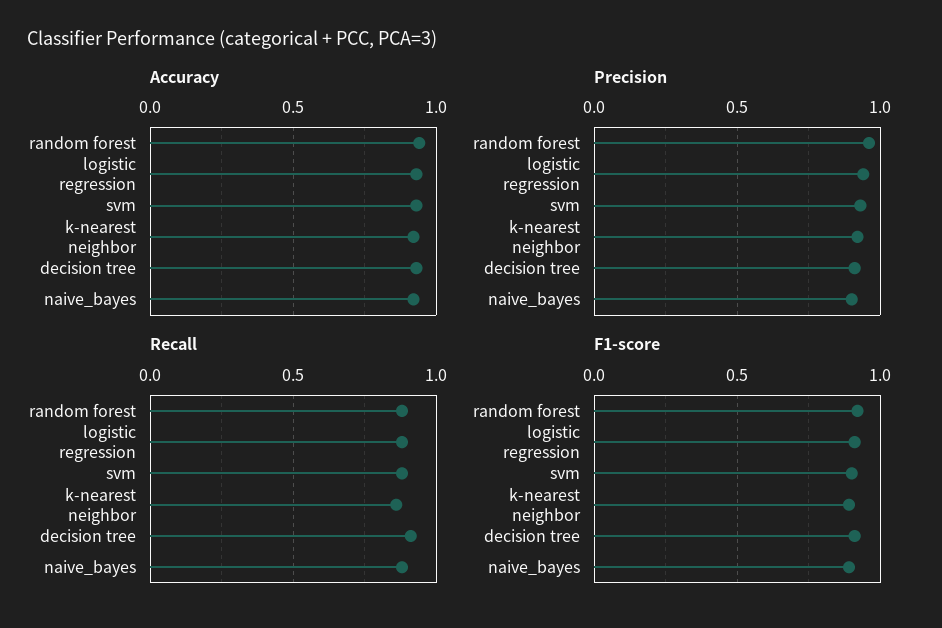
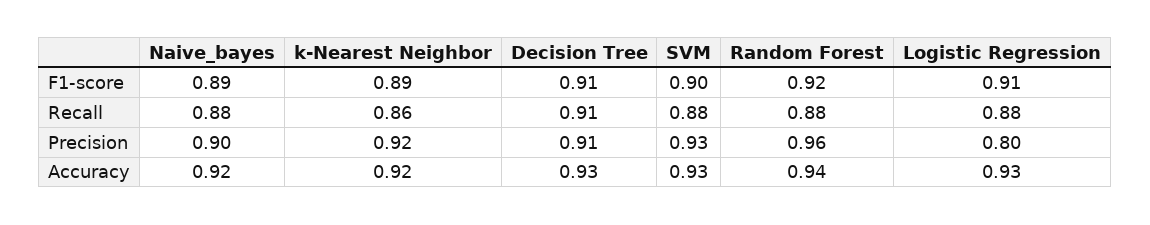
  {
    "Accuracy": {
      "random forest": 0.94,
      "logistic regression": 0.93,
      "svm": 0.93,
      "k-nearest neighbor": 0.92,
      "decision tree": 0.93,
      "naive_bayes": 0.92
    },
    "Precision": {
      "random forest": 0.96,
-     "logistic regression": 0.95,
+     "logistic regression": 0.8,
      "svm": 0.93,
      "k-nearest neighbor": 0.92,
      "decision tree": 0.91,
      "naive_bayes": 0.9
    },
    "Recall": {
      "random forest": 0.88,
      "logistic regression": 0.88,
      "svm": 0.88,
      "k-nearest neighbor": 0.86,
      "decision tree": 0.91,
      "naive_bayes": 0.88
    },
    "F1-score": {
      "random forest": 0.92,
      "logistic regression": 0.91,
      "svm": 0.9,
      "k-nearest neighbor": 0.89,
      "decision tree": 0.91,
      "naive_bayes": 0.89
    }
  }

